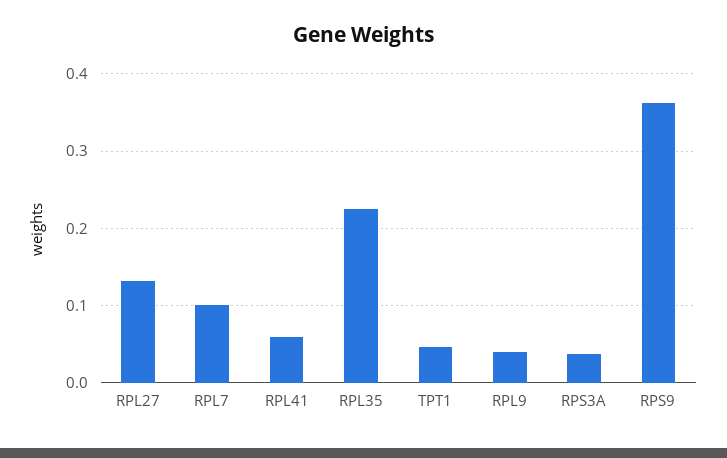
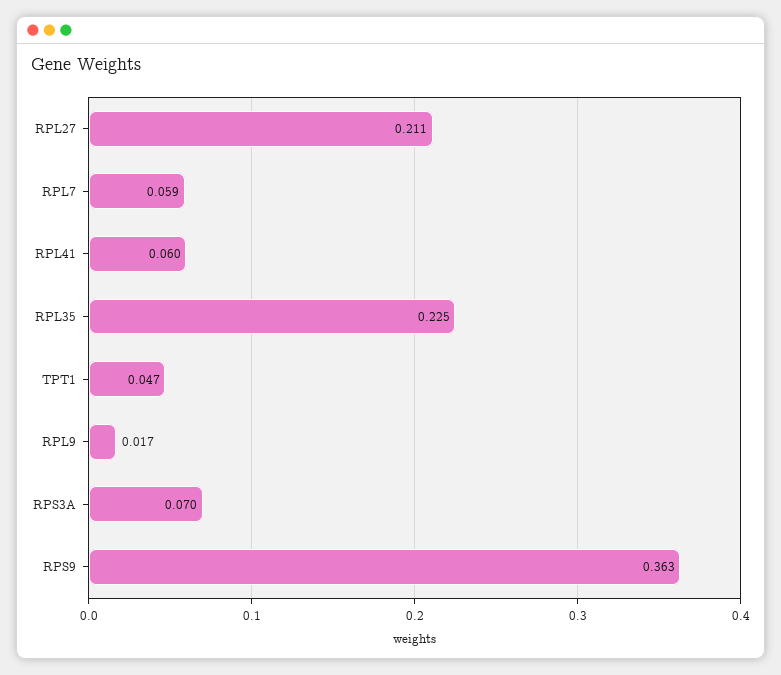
  {
-   "RPL27": 0.13,
+   "RPL27": 0.211,
-   "RPL7": 0.1,
+   "RPL7": 0.059,
    "RPL41": 0.06,
    "RPL35": 0.225,
    "TPT1": 0.047,
-   "RPL9": 0.04,
+   "RPL9": 0.017,
-   "RPS3A": 0.04,
+   "RPS3A": 0.07,
    "RPS9": 0.363
  }

